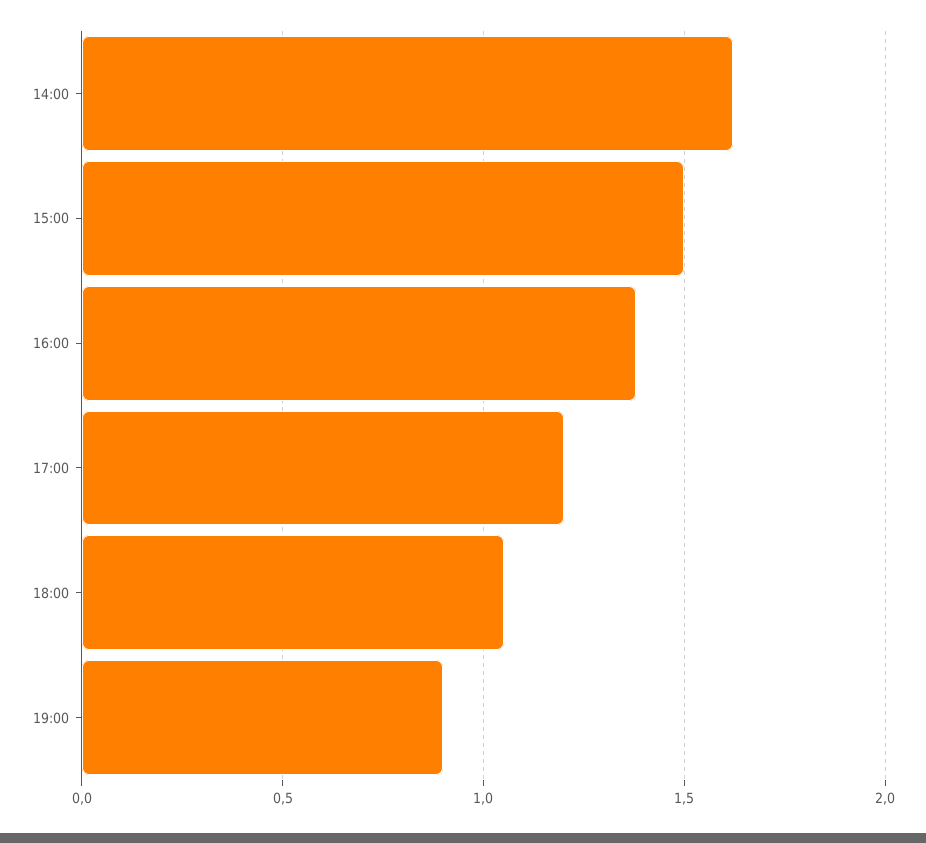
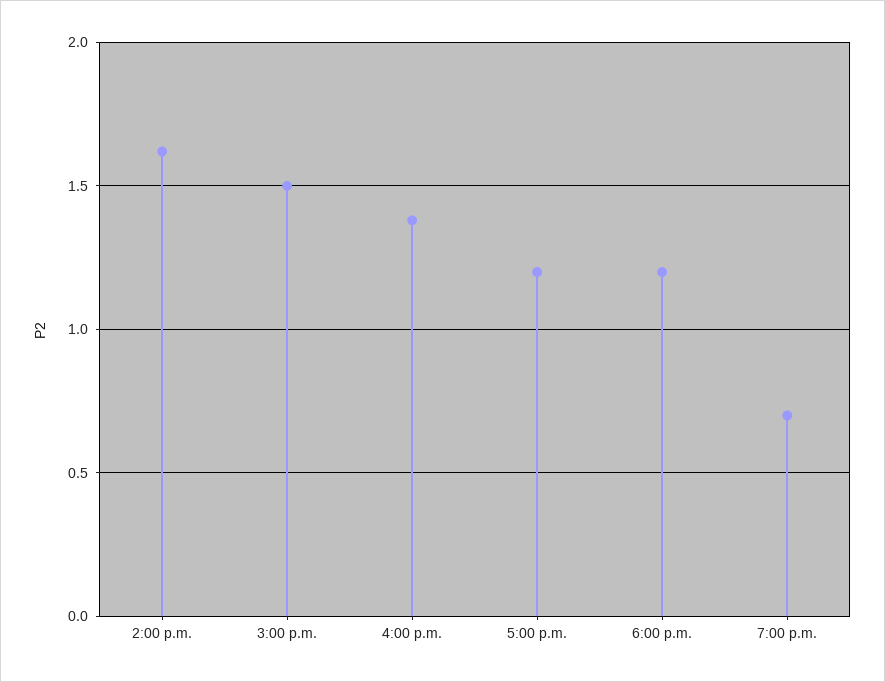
  {
    "14:00": 1.6,
    "15:00": 1.5,
    "16:00": 1.4,
    "17:00": 1.2,
-   "18:00": 1.05,
+   "18:00": 1.2,
-   "19:00": 0.9
+   "19:00": 0.7
  }

